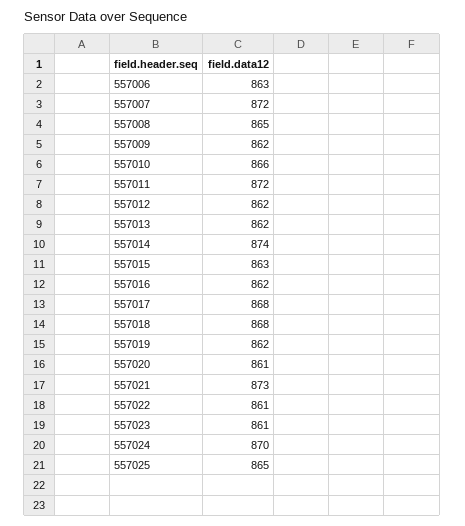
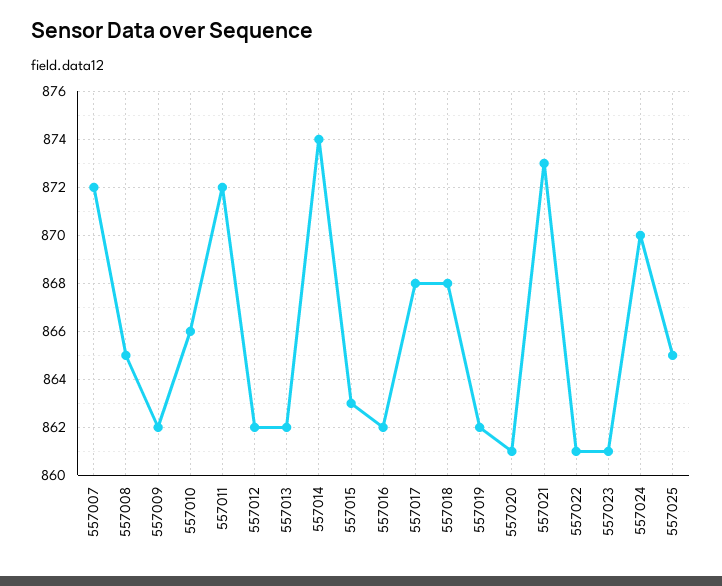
  {
-   "557006": 863,
    "557007": 872,
    "557008": 865,
    "557009": 862,
    "557010": 866,
    "557011": 872,
    "557012": 862,
    "557013": 862,
    "557014": 874,
    "557015": 863,
    "557016": 862,
    "557017": 868,
    "557018": 868,
    "557019": 862,
    "557020": 861,
    "557021": 873,
    "557022": 861,
    "557023": 861,
    "557024": 870,
    "557025": 865
  }

